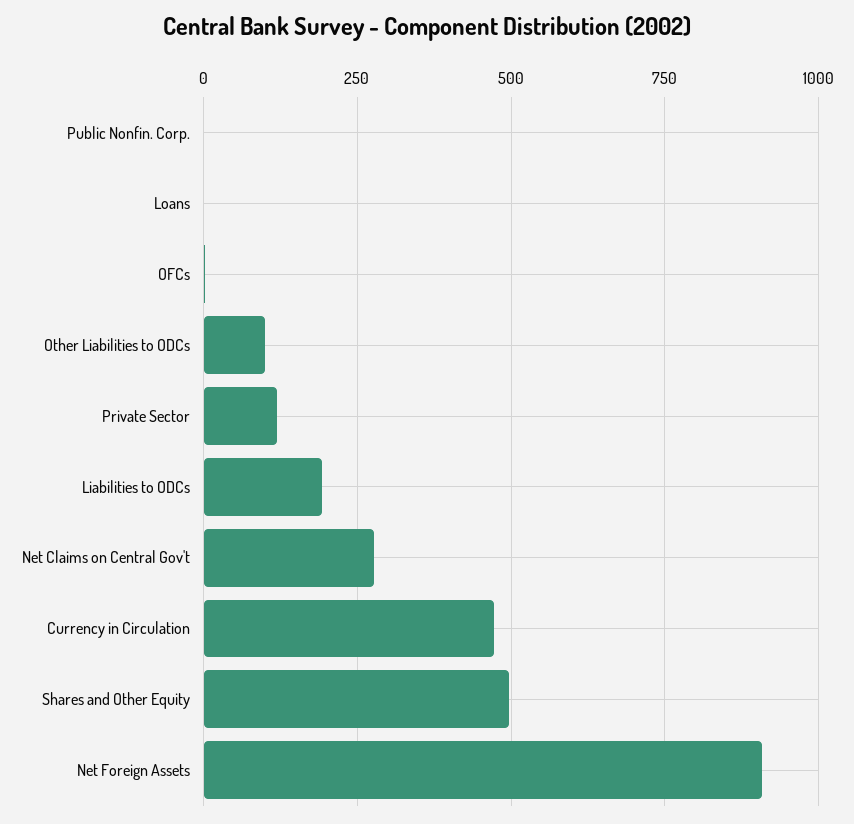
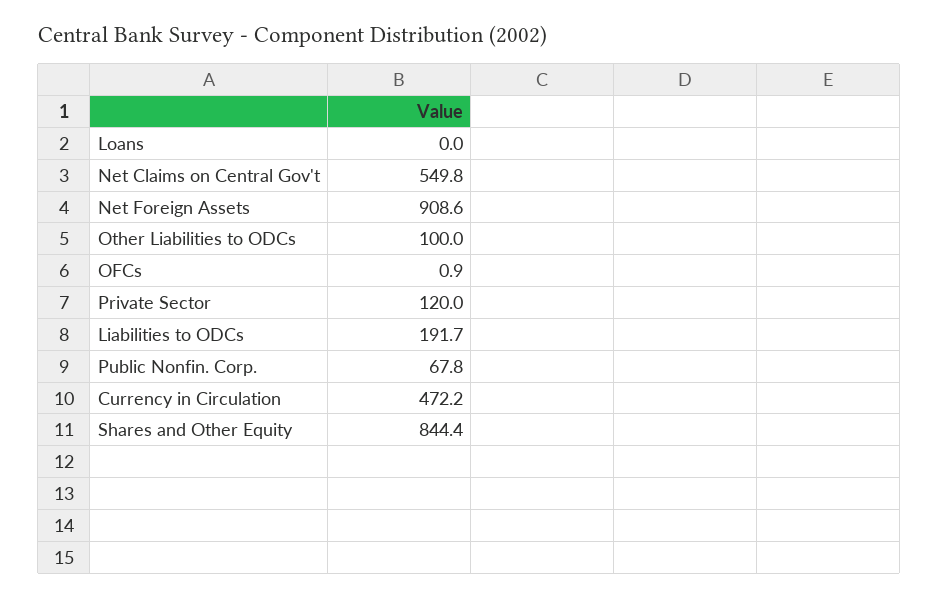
  {
-   "Public Nonfin. Corp.": 0,
+   "Public Nonfin. Corp.": 67.8,
    "Loans": 0,
    "OFCs": 0.9,
    "Other Liabilities to ODCs": 100,
    "Private Sector": 120,
    "Liabilities to ODCs": 191.7,
-   "Net Claims on Central Gov't": 275,
+   "Net Claims on Central Gov't": 549.8,
    "Currency in Circulation": 472.2,
-   "Shares and Other Equity": 500,
+   "Shares and Other Equity": 844.4,
    "Net Foreign Assets": 908.6
  }

